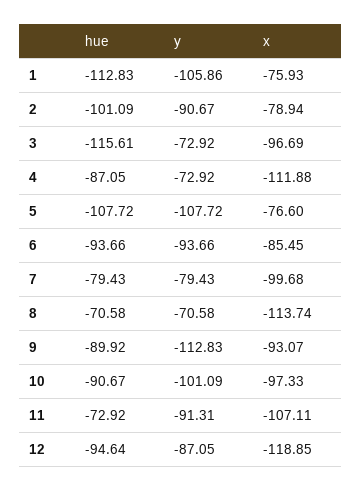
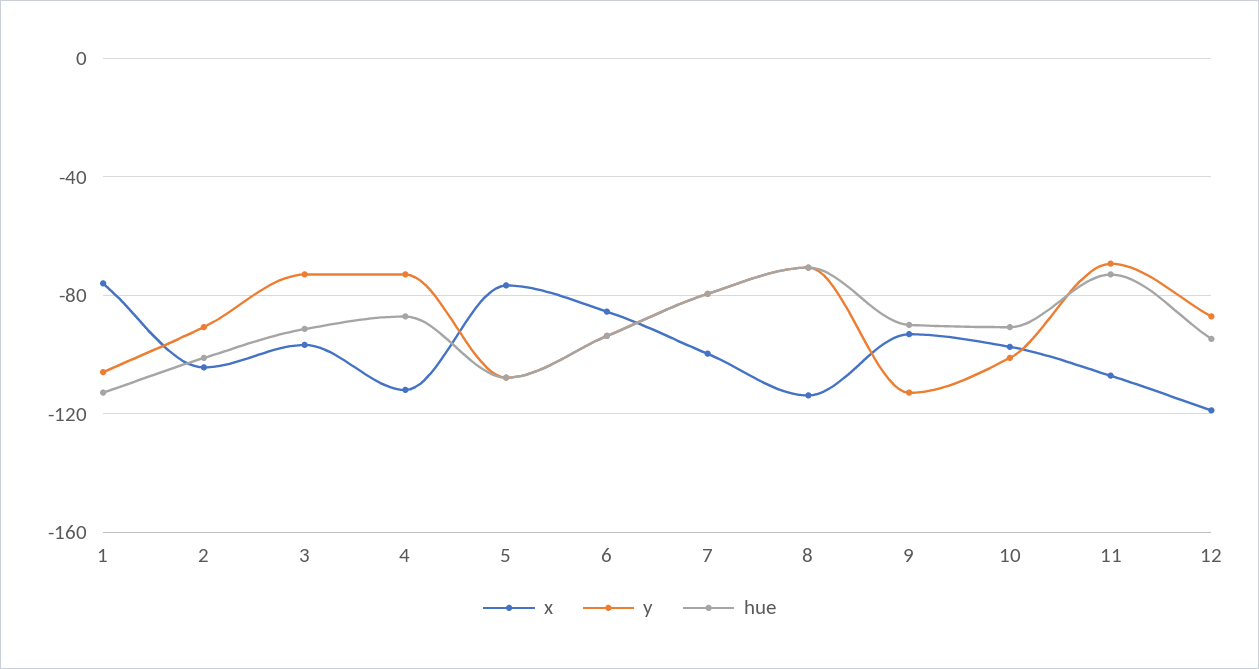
  {
    "hue": {
      "1": -112.83,
      "2": -101.09,
-     "3": -115.61,
+     "3": -90,
      "4": -87.05,
      "5": -107.72,
      "6": -93.66,
      "7": -79.43,
      "8": -70.58,
      "9": -89.92,
      "10": -90.67,
      "11": -72.92,
      "12": -94.64
    },
    "y": {
      "1": -105.86,
      "2": -90.67,
      "3": -72.92,
      "4": -72.92,
      "5": -107.72,
      "6": -93.66,
      "7": -79.43,
      "8": -70.58,
      "9": -112.83,
      "10": -101.09,
-     "11": -91.31,
+     "11": -70,
      "12": -87.05
    },
    "x": {
      "1": -75.93,
-     "2": -78.94,
+     "2": -105,
      "3": -96.69,
      "4": -111.88,
      "5": -76.6,
      "6": -85.45,
      "7": -99.68,
      "8": -113.74,
      "9": -93.07,
      "10": -97.33,
      "11": -107.11,
      "12": -118.85
    }
  }

